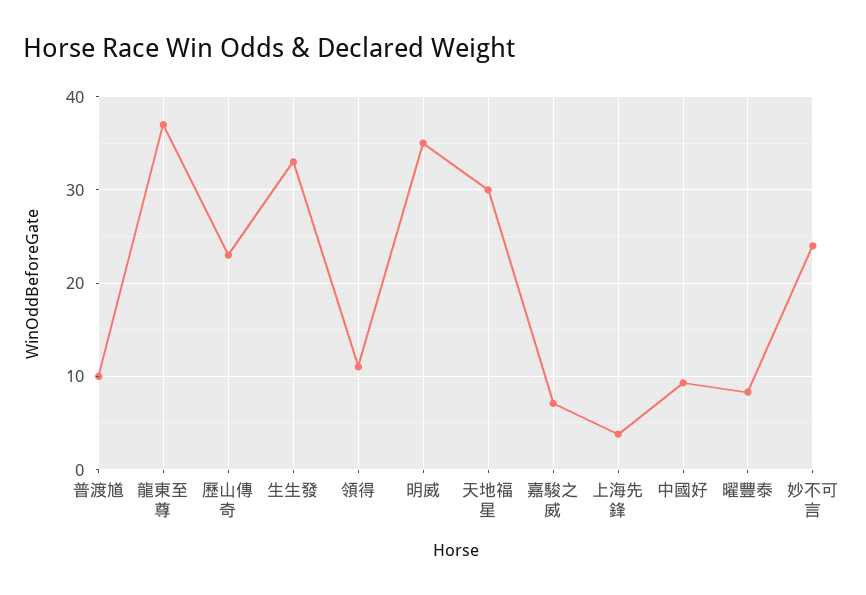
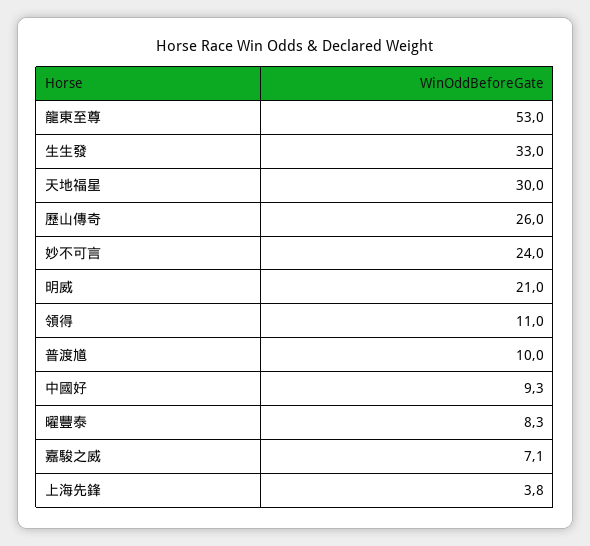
  {
    "普渡馗": 10,
-   "龍東至尊": 37,
+   "龍東至尊": 53,
-   "歷山傳奇": 23,
+   "歷山傳奇": 26,
    "生生發": 33,
    "領得": 11,
-   "明威": 35,
+   "明威": 21,
    "天地福星": 30,
    "嘉駿之威": 7.1,
    "上海先鋒": 3.8,
    "中國好": 9.3,
    "曜豐泰": 8.3,
    "妙不可言": 24
  }

